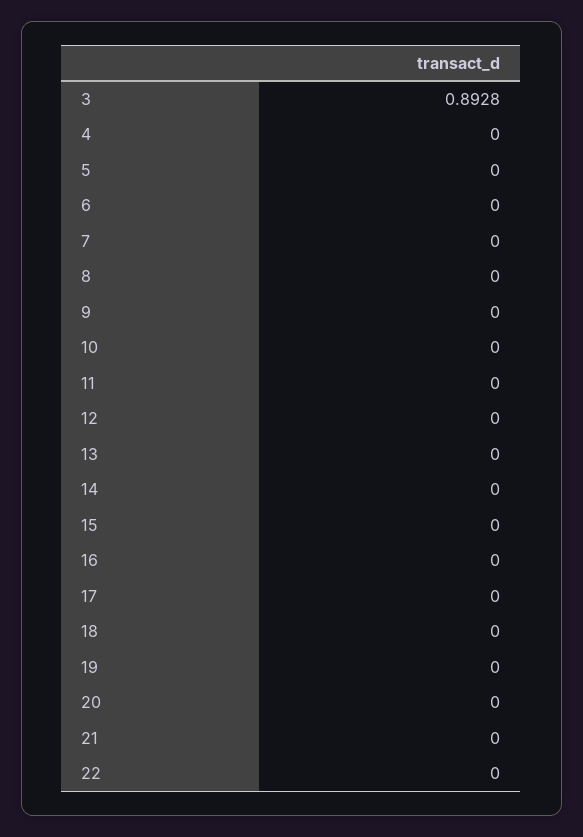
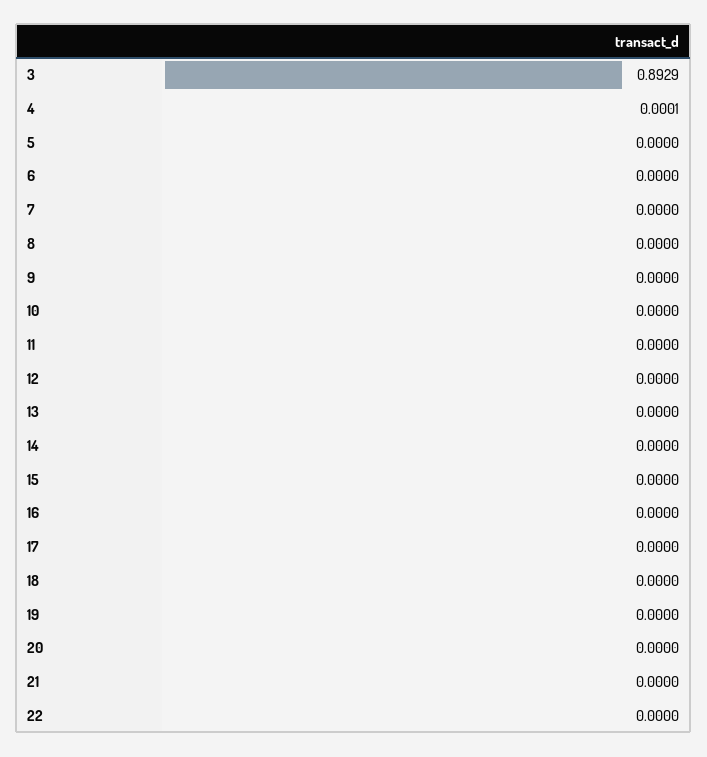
  {
-   "3": 0.8928,
+   "3": 0.8929,
-   "4": 0,
+   "4": 0.0001,
    "5": 0,
    "6": 0,
    "7": 0,
    "8": 0,
    "9": 0,
    "10": 0,
    "11": 0,
    "12": 0,
    "13": 0,
    "14": 0,
    "15": 0,
    "16": 0,
    "17": 0,
    "18": 0,
    "19": 0,
    "20": 0,
    "21": 0,
    "22": 0
  }

